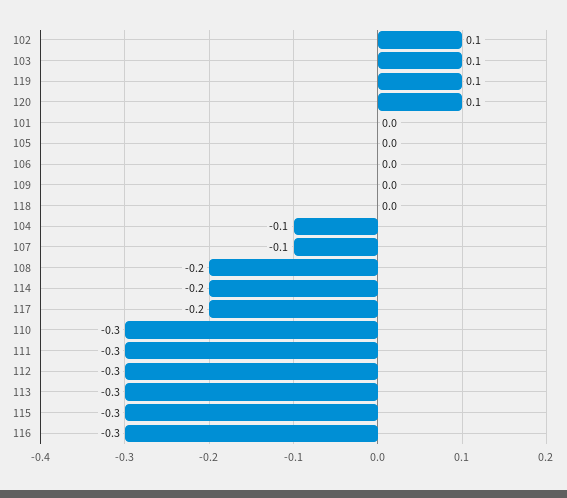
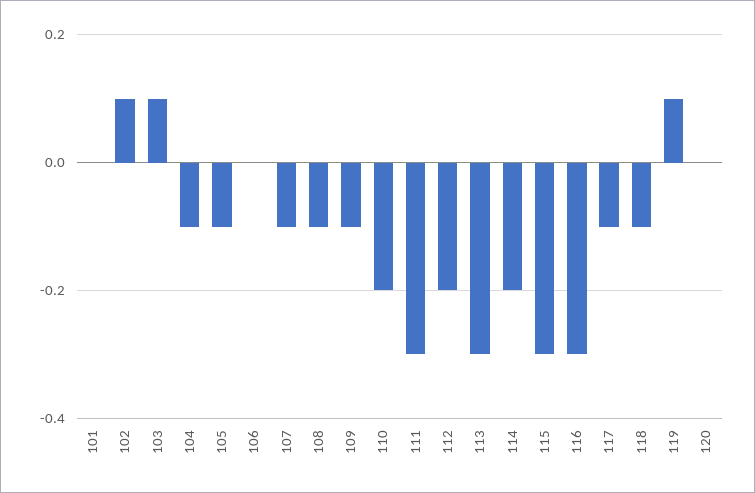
  {
    "102": 0.1,
    "103": 0.1,
    "119": 0.1,
-   "120": 0.1,
+   "120": 0,
    "101": 0,
-   "105": 0,
+   "105": -0.1,
    "106": 0,
-   "109": 0,
+   "109": -0.1,
-   "118": 0,
+   "118": -0.1,
    "104": -0.1,
    "107": -0.1,
-   "108": -0.2,
+   "108": -0.1,
    "114": -0.2,
-   "117": -0.2,
+   "117": -0.1,
-   "110": -0.3,
+   "110": -0.2,
    "111": -0.3,
-   "112": -0.3,
+   "112": -0.2,
    "113": -0.3,
    "115": -0.3,
    "116": -0.3
  }

